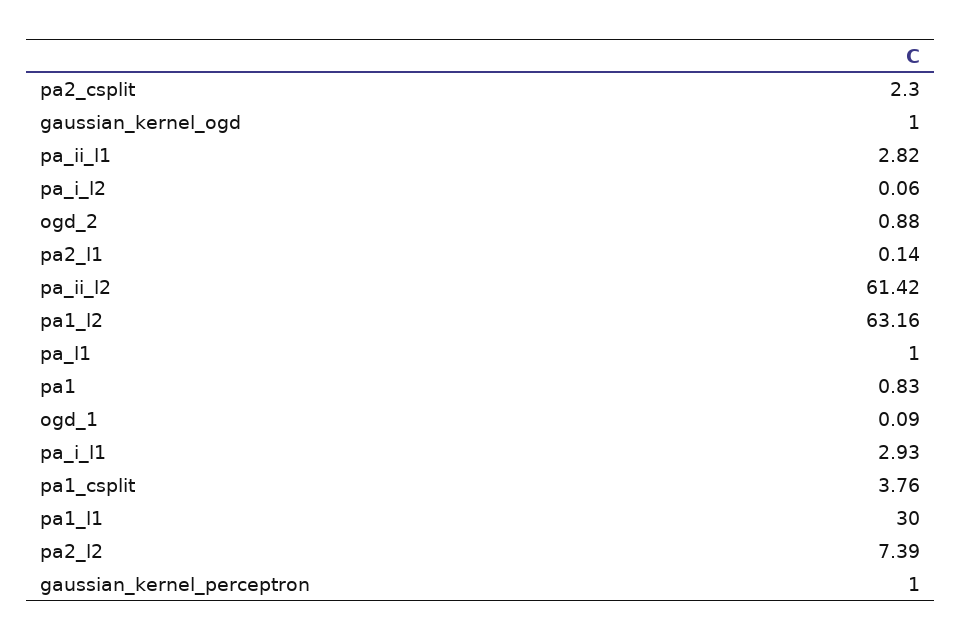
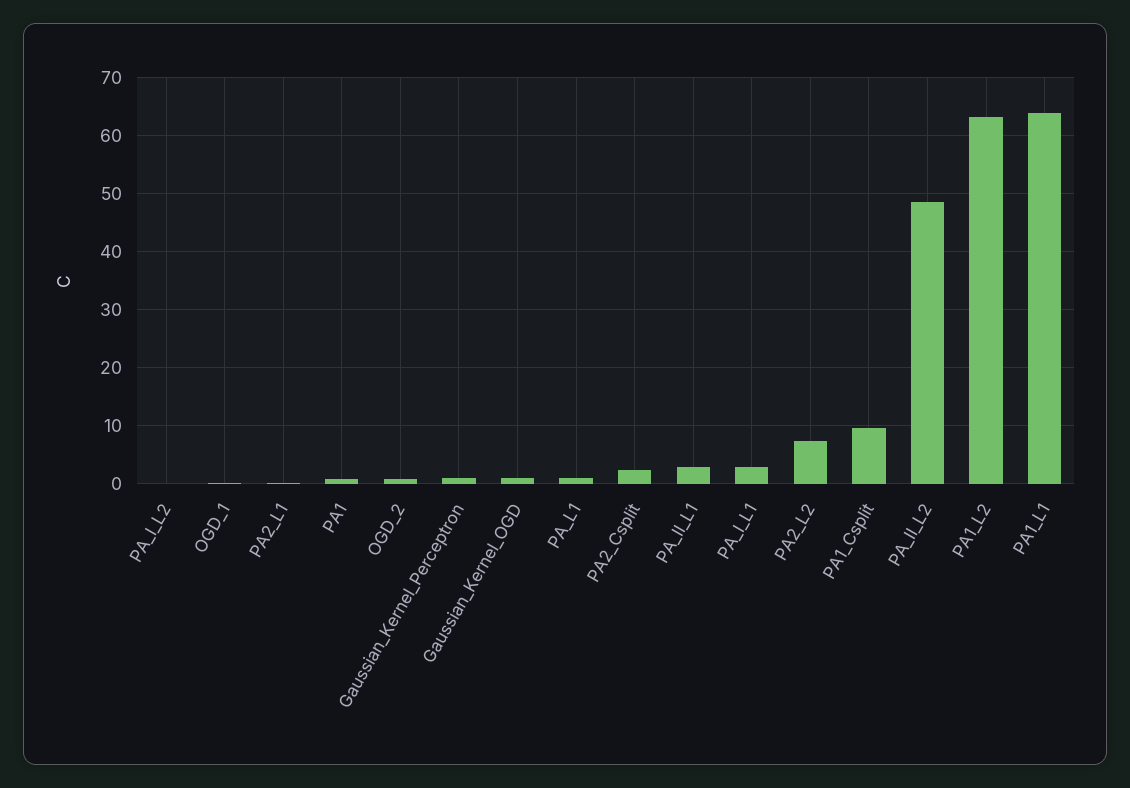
  {
    "pa2_csplit": 2.3,
    "gaussian_kernel_ogd": 1,
    "pa_ii_l1": 2.82,
    "pa_i_l2": 0.06,
    "ogd_2": 0.88,
    "pa2_l1": 0.14,
-   "pa_ii_l2": 61.42,
+   "pa_ii_l2": 48,
    "pa1_l2": 63.16,
    "pa_l1": 1,
    "pa1": 0.83,
    "ogd_1": 0.09,
    "pa_i_l1": 2.93,
-   "pa1_csplit": 3.76,
+   "pa1_csplit": 10,
-   "pa1_l1": 30,
+   "pa1_l1": 64,
    "pa2_l2": 7.39,
    "gaussian_kernel_perceptron": 1
  }

